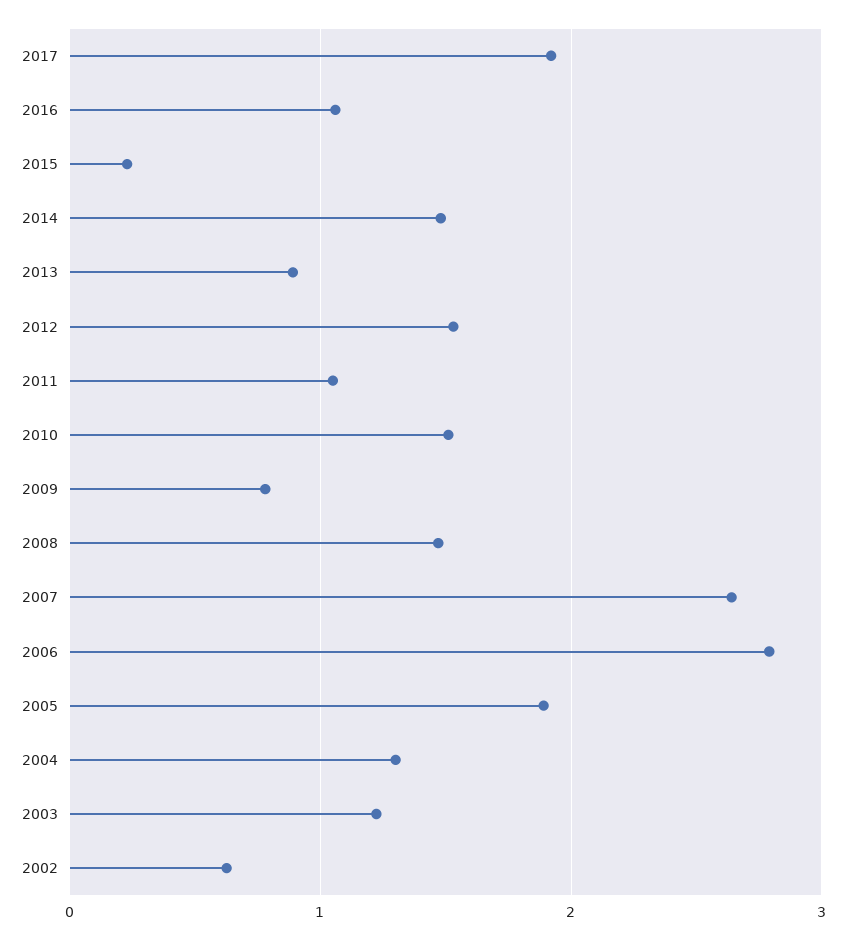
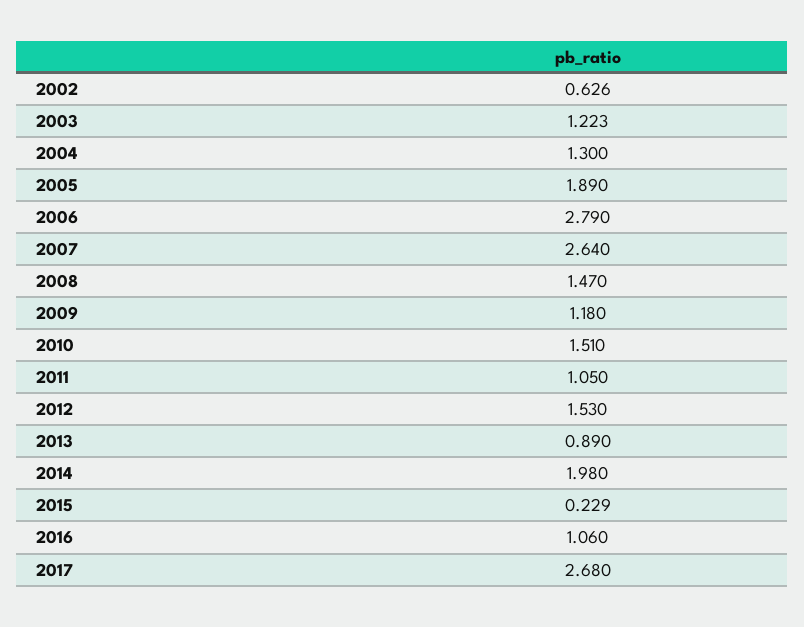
  {
-   "2017": 1.9,
+   "2017": 2.68,
    "2016": 1.06,
    "2015": 0.229,
-   "2014": 1.5,
+   "2014": 1.98,
    "2013": 0.89,
    "2012": 1.53,
    "2011": 1.05,
    "2010": 1.51,
-   "2009": 0.8,
+   "2009": 1.18,
    "2008": 1.47,
    "2007": 2.64,
    "2006": 2.79,
    "2005": 1.89,
    "2004": 1.3,
    "2003": 1.223,
    "2002": 0.626
  }

